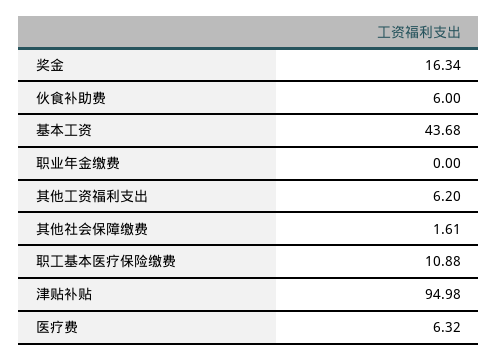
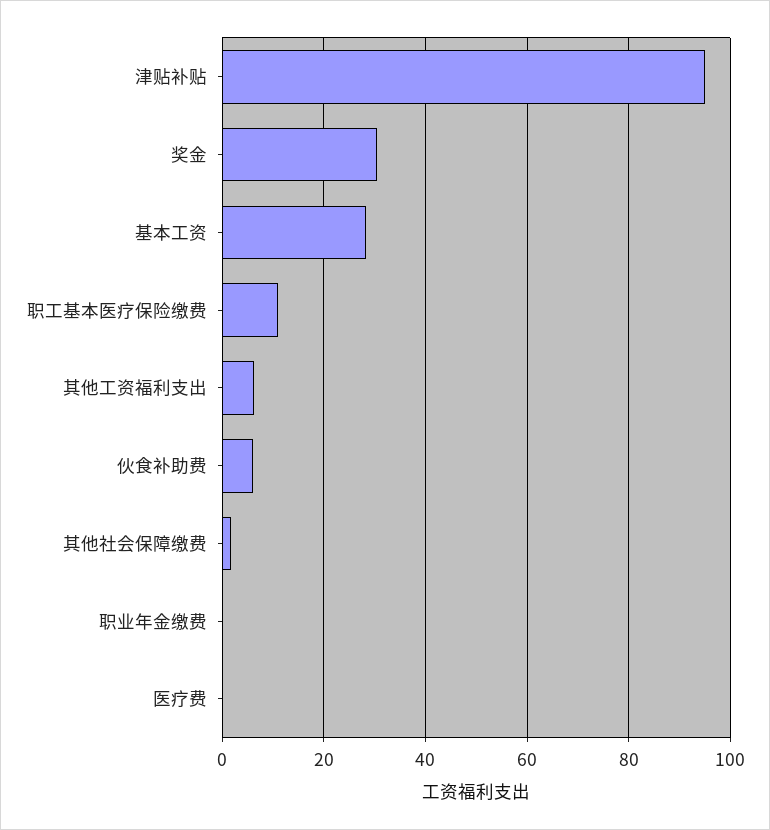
  {
-   "奖金": 16.34,
+   "奖金": 30,
    "伙食补助费": 6,
-   "基本工资": 43.68,
+   "基本工资": 28,
    "职业年金缴费": 0,
    "其他工资福利支出": 6.2,
    "其他社会保障缴费": 1.61,
    "职工基本医疗保险缴费": 10.88,
    "津贴补贴": 94.98,
-   "医疗费": 6.32
+   "医疗费": 0
  }

